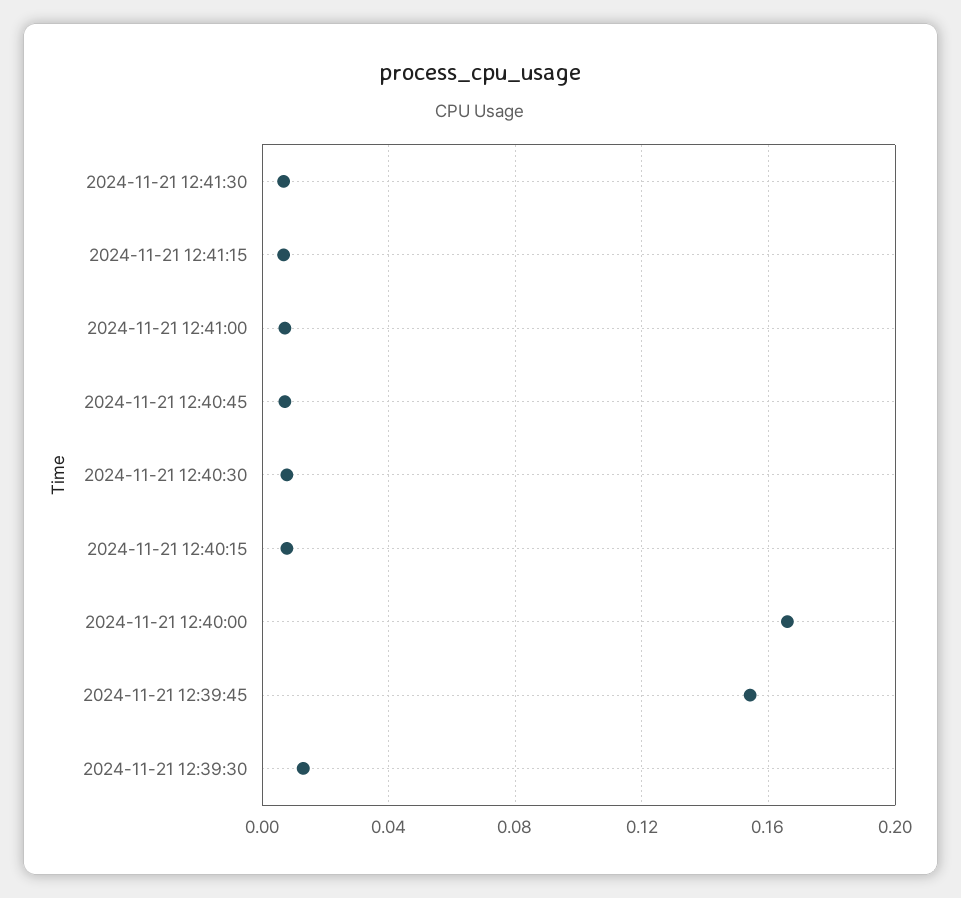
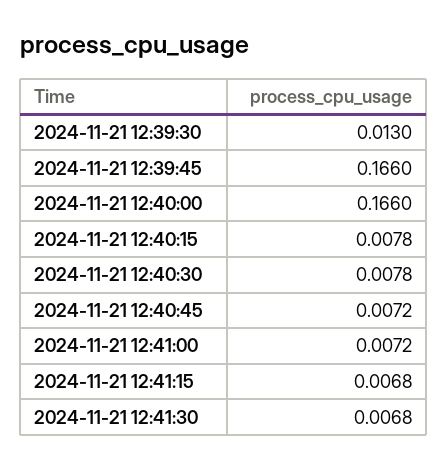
  {
    "2024-11-21 12:41:30": 0.0068,
    "2024-11-21 12:41:15": 0.0068,
    "2024-11-21 12:41:00": 0.0072,
    "2024-11-21 12:40:45": 0.0072,
    "2024-11-21 12:40:30": 0.0078,
    "2024-11-21 12:40:15": 0.0078,
    "2024-11-21 12:40:00": 0.166,
-   "2024-11-21 12:39:45": 0.155,
+   "2024-11-21 12:39:45": 0.166,
    "2024-11-21 12:39:30": 0.013
  }

